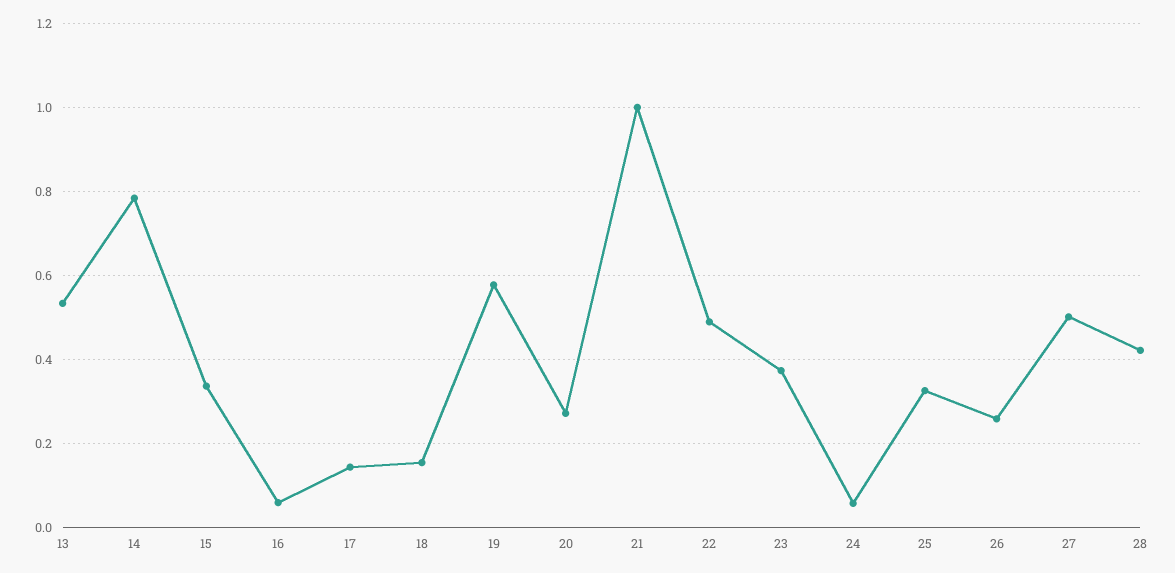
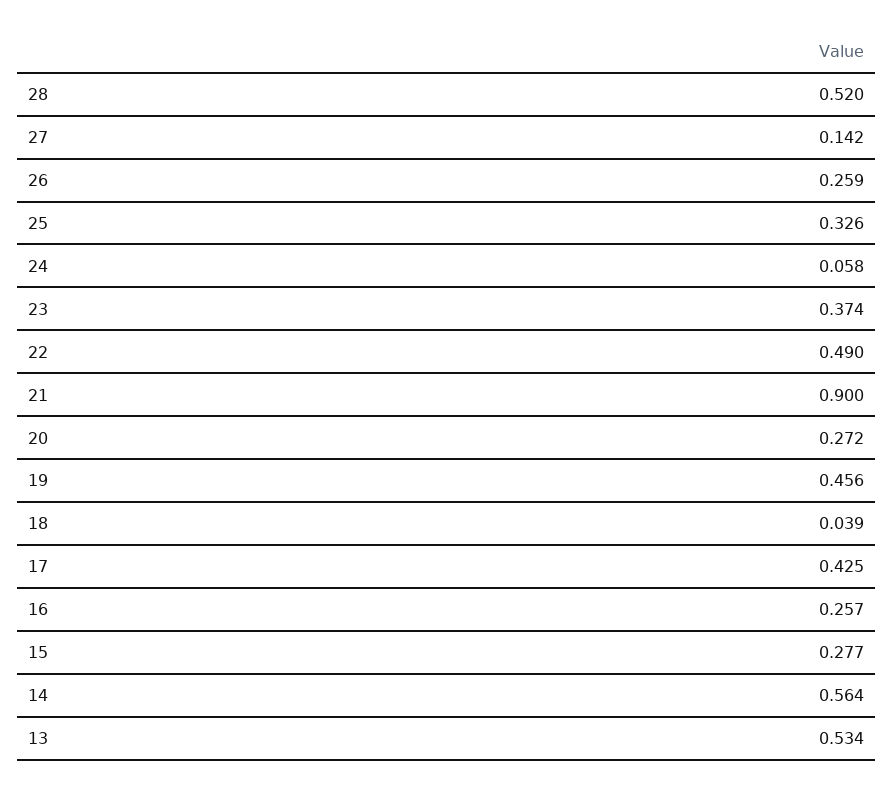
  {
    "13": 0.534,
-   "14": 0.78,
+   "14": 0.564,
-   "15": 0.34,
+   "15": 0.277,
-   "16": 0.06,
+   "16": 0.257,
-   "17": 0.14,
+   "17": 0.425,
-   "18": 0.16,
+   "18": 0.039,
-   "19": 0.58,
+   "19": 0.456,
    "20": 0.272,
-   "21": 1,
+   "21": 0.9,
    "22": 0.49,
    "23": 0.374,
    "24": 0.058,
    "25": 0.326,
    "26": 0.259,
-   "27": 0.5,
+   "27": 0.142,
-   "28": 0.42
+   "28": 0.52
  }

